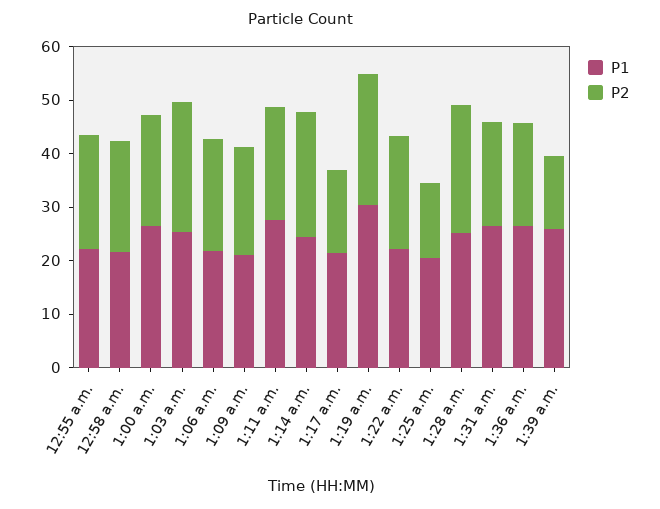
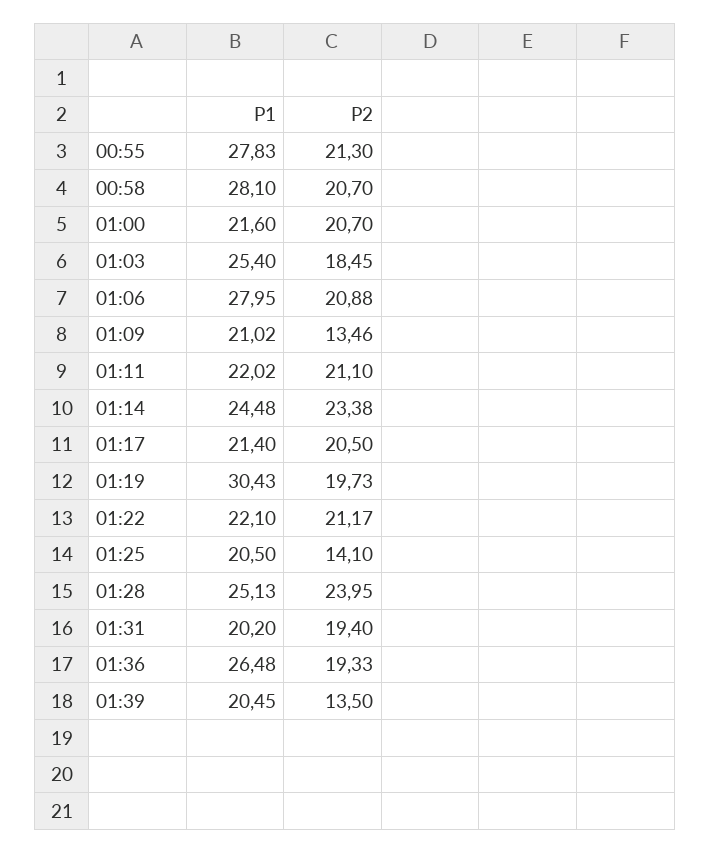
  {
    "P1": {
-     "12:55 a.m.": 22,
+     "12:55 a.m.": 27.83,
-     "12:58 a.m.": 22,
+     "12:58 a.m.": 28.1,
-     "1:00 a.m.": 26,
+     "1:00 a.m.": 21.6,
      "1:03 a.m.": 25.4,
-     "1:06 a.m.": 22,
+     "1:06 a.m.": 27.95,
      "1:09 a.m.": 21.02,
-     "1:11 a.m.": 28,
+     "1:11 a.m.": 22.02,
      "1:14 a.m.": 24.48,
      "1:17 a.m.": 21.4,
      "1:19 a.m.": 30.43,
      "1:22 a.m.": 22.1,
      "1:25 a.m.": 20.5,
      "1:28 a.m.": 25.13,
-     "1:31 a.m.": 26,
+     "1:31 a.m.": 20.2,
      "1:36 a.m.": 26.48,
-     "1:39 a.m.": 26
+     "1:39 a.m.": 20.45
    },
    "P2": {
      "12:55 a.m.": 21.3,
      "12:58 a.m.": 20.7,
      "1:00 a.m.": 20.7,
-     "1:03 a.m.": 24,
+     "1:03 a.m.": 18.45,
      "1:06 a.m.": 20.88,
-     "1:09 a.m.": 20,
+     "1:09 a.m.": 13.46,
      "1:11 a.m.": 21.1,
      "1:14 a.m.": 23.38,
-     "1:17 a.m.": 16,
+     "1:17 a.m.": 20.5,
-     "1:19 a.m.": 24,
+     "1:19 a.m.": 19.73,
      "1:22 a.m.": 21.17,
      "1:25 a.m.": 14.1,
      "1:28 a.m.": 23.95,
      "1:31 a.m.": 19.4,
      "1:36 a.m.": 19.33,
      "1:39 a.m.": 13.5
    }
  }

